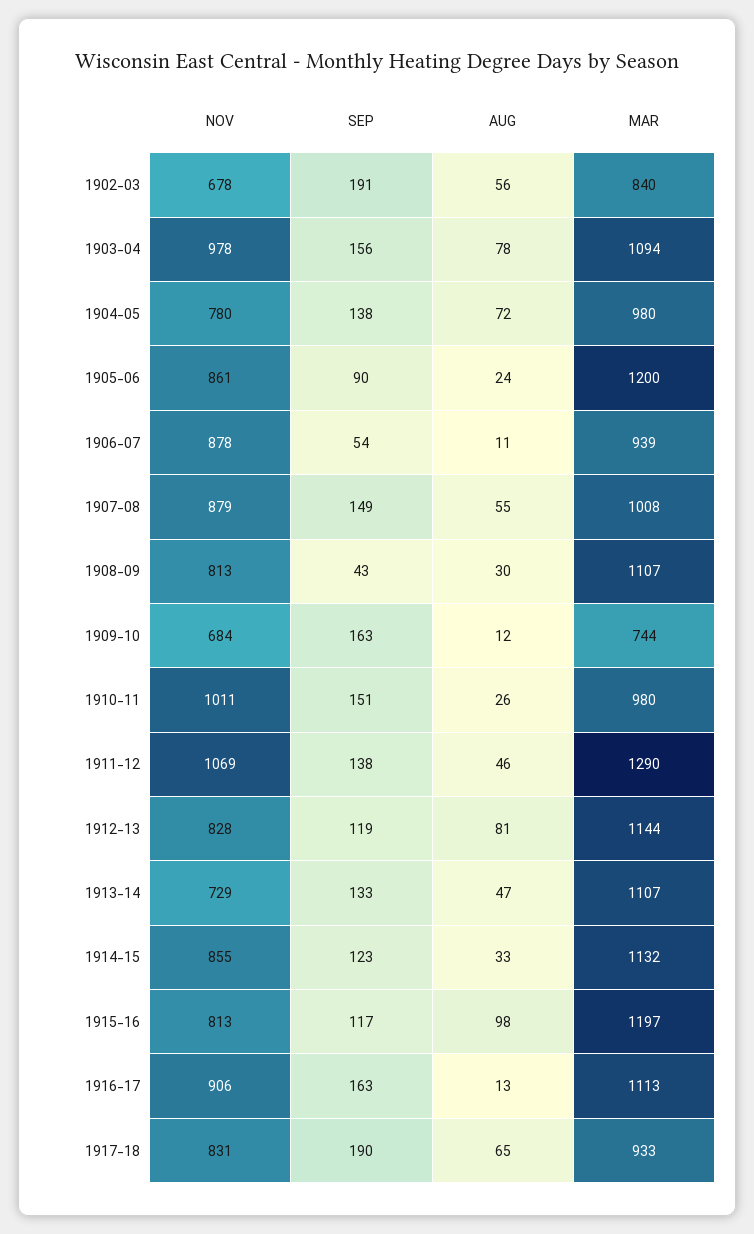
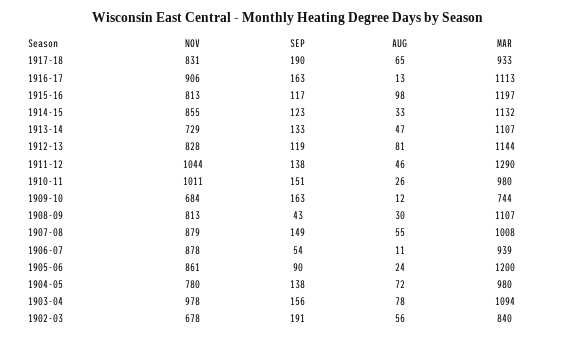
  {
    "NOV": {
      "1902-03": 678,
      "1903-04": 978,
      "1904-05": 780,
      "1905-06": 861,
      "1906-07": 878,
      "1907-08": 879,
      "1908-09": 813,
      "1909-10": 684,
      "1910-11": 1011,
-     "1911-12": 1069,
+     "1911-12": 1044,
      "1912-13": 828,
      "1913-14": 729,
      "1914-15": 855,
      "1915-16": 813,
      "1916-17": 906,
      "1917-18": 831
    },
    "SEP": {
      "1902-03": 191,
      "1903-04": 156,
      "1904-05": 138,
      "1905-06": 90,
      "1906-07": 54,
      "1907-08": 149,
      "1908-09": 43,
      "1909-10": 163,
      "1910-11": 151,
      "1911-12": 138,
      "1912-13": 119,
      "1913-14": 133,
      "1914-15": 123,
      "1915-16": 117,
      "1916-17": 163,
      "1917-18": 190
    },
    "AUG": {
      "1902-03": 56,
      "1903-04": 78,
      "1904-05": 72,
      "1905-06": 24,
      "1906-07": 11,
      "1907-08": 55,
      "1908-09": 30,
      "1909-10": 12,
      "1910-11": 26,
      "1911-12": 46,
      "1912-13": 81,
      "1913-14": 47,
      "1914-15": 33,
      "1915-16": 98,
      "1916-17": 13,
      "1917-18": 65
    },
    "MAR": {
      "1902-03": 840,
      "1903-04": 1094,
      "1904-05": 980,
      "1905-06": 1200,
      "1906-07": 939,
      "1907-08": 1008,
      "1908-09": 1107,
      "1909-10": 744,
      "1910-11": 980,
      "1911-12": 1290,
      "1912-13": 1144,
      "1913-14": 1107,
      "1914-15": 1132,
      "1915-16": 1197,
      "1916-17": 1113,
      "1917-18": 933
    }
  }

